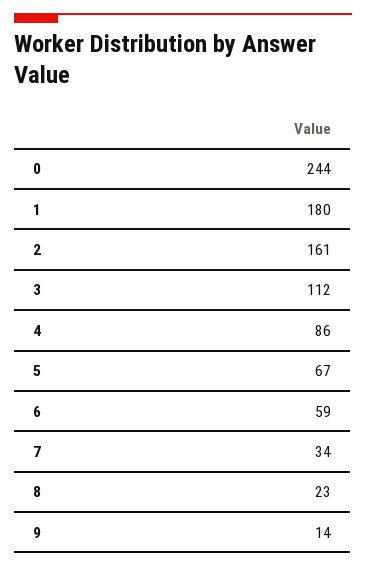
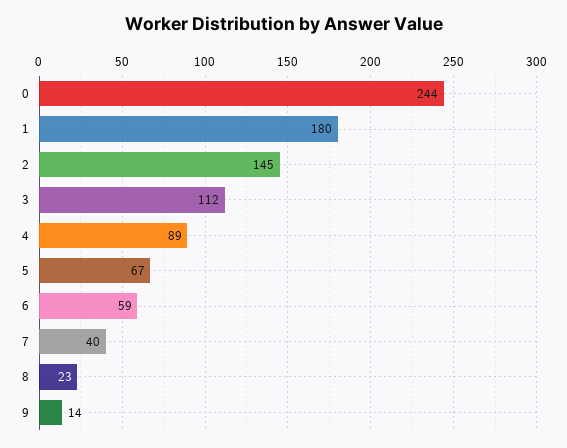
  {
    "0": 244,
    "1": 180,
-   "2": 161,
+   "2": 145,
    "3": 112,
-   "4": 86,
+   "4": 89,
    "5": 67,
    "6": 59,
-   "7": 34,
+   "7": 40,
    "8": 23,
    "9": 14
  }

